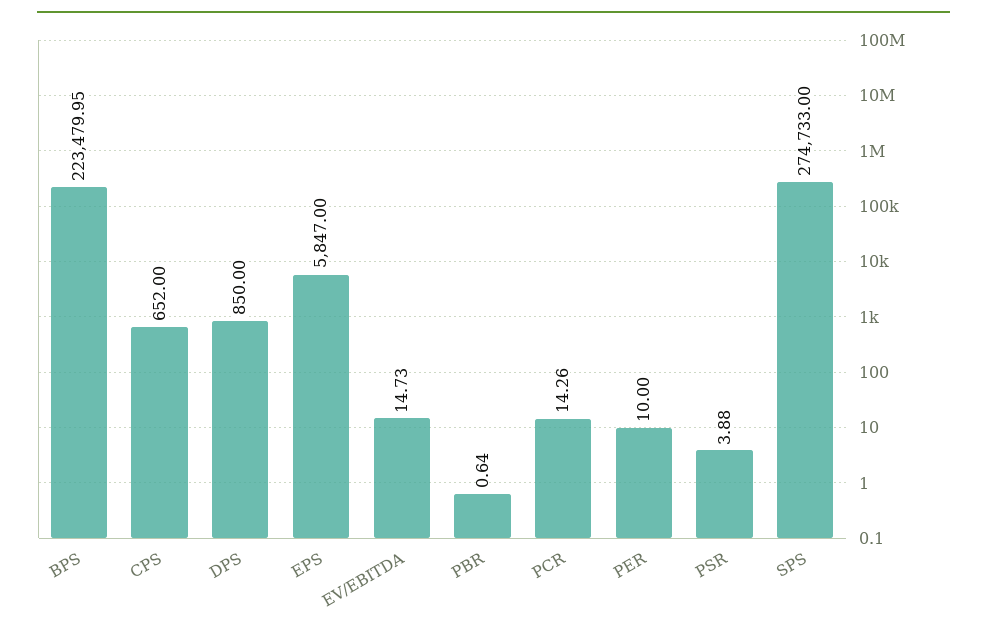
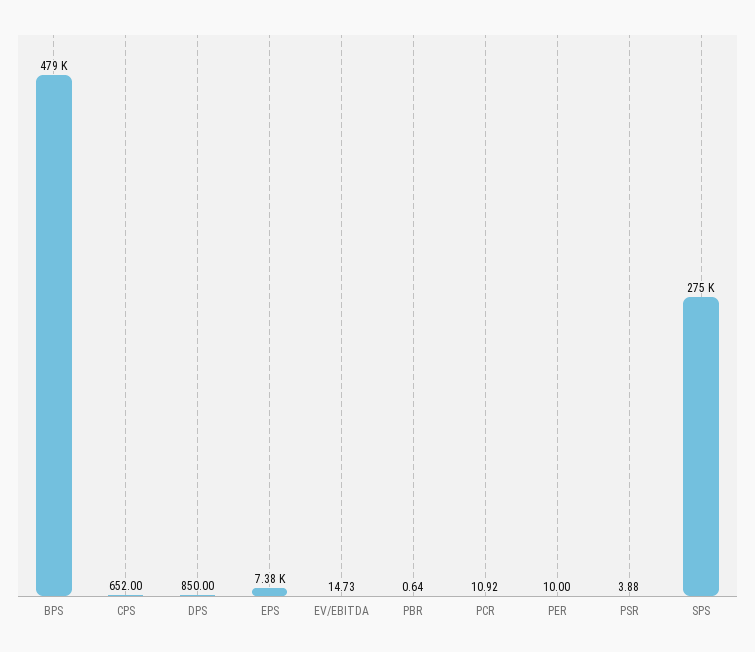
  {
-   "BPS": 223479.95,
+   "BPS": 479000,
    "CPS": 652,
    "DPS": 850,
-   "EPS": 5847,
+   "EPS": 7380,
    "EV/EBITDA": 14.73,
    "PBR": 0.64,
-   "PCR": 14.26,
+   "PCR": 10.92,
    "PER": 10,
    "PSR": 3.88,
    "SPS": 274733
  }

